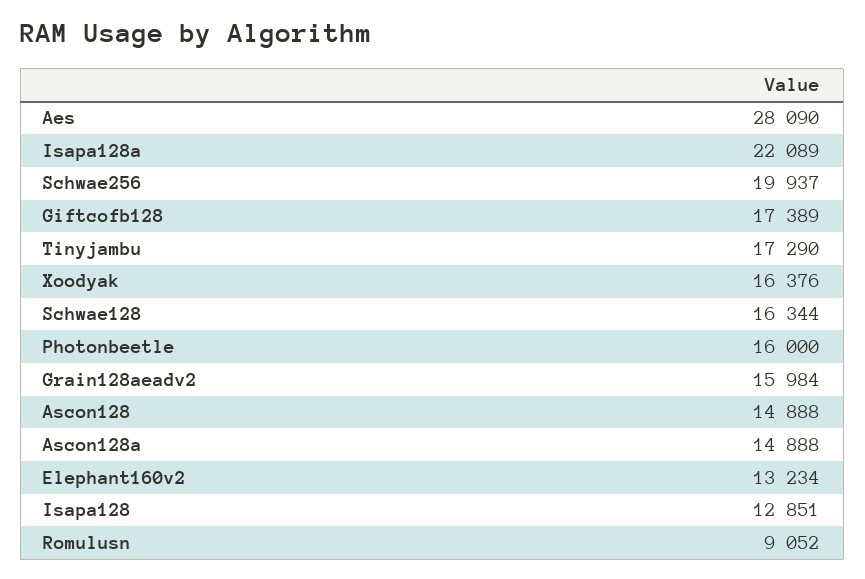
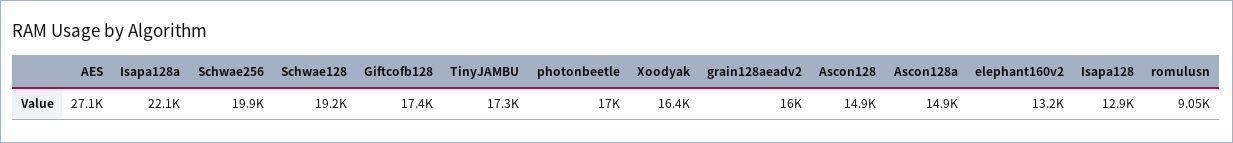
  {
-   "Aes": 28090,
+   "Aes": 27100,
    "Isapa128a": 22089,
    "Schwae256": 19937,
    "Giftcofb128": 17389,
    "Tinyjambu": 17290,
    "Xoodyak": 16376,
-   "Schwae128": 16344,
+   "Schwae128": 19200,
-   "Photonbeetle": 16000,
+   "Photonbeetle": 17000,
    "Grain128aeadv2": 15984,
    "Ascon128": 14888,
    "Ascon128a": 14888,
    "Elephant160v2": 13234,
    "Isapa128": 12851,
    "Romulusn": 9052
  }

